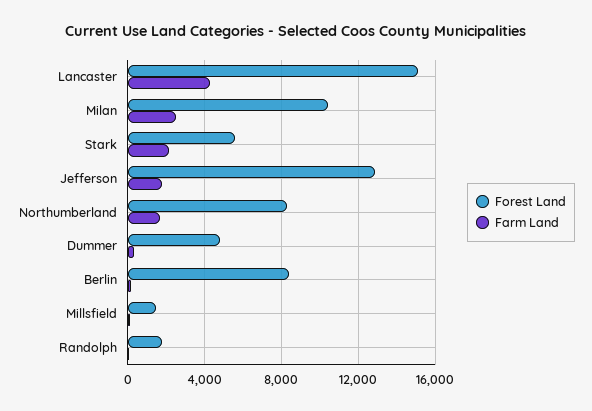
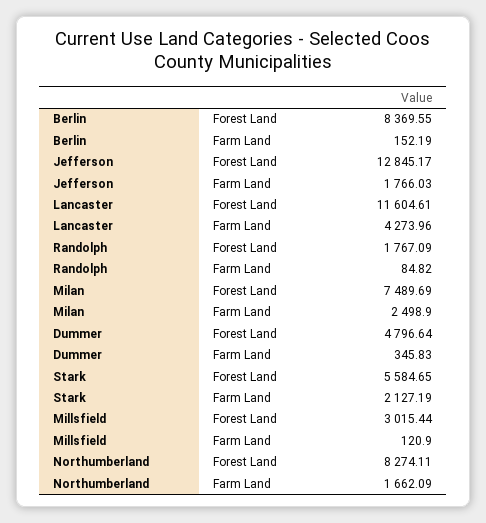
  {
    "Forest Land": {
-     "Lancaster": 15000,
+     "Lancaster": 11604.61,
-     "Milan": 10500,
+     "Milan": 7489.69,
      "Stark": 5584.65,
      "Jefferson": 12845.17,
      "Northumberland": 8274.11,
      "Dummer": 4796.64,
      "Berlin": 8369.55,
-     "Millsfield": 1500,
+     "Millsfield": 3015.44,
      "Randolph": 1767.09
    },
    "Farm Land": {
      "Lancaster": 4273.96,
      "Milan": 2498.9,
      "Stark": 2127.19,
      "Jefferson": 1766.03,
      "Northumberland": 1662.09,
      "Dummer": 345.83,
      "Berlin": 152.19,
      "Millsfield": 120.9,
      "Randolph": 84.82
    }
  }

